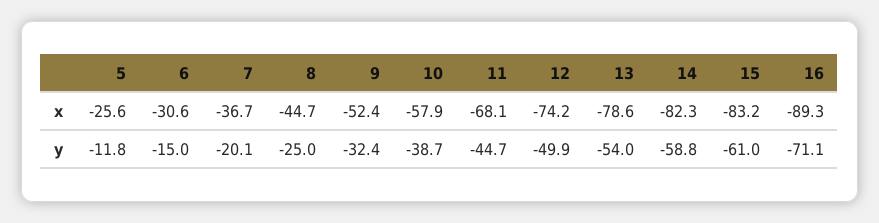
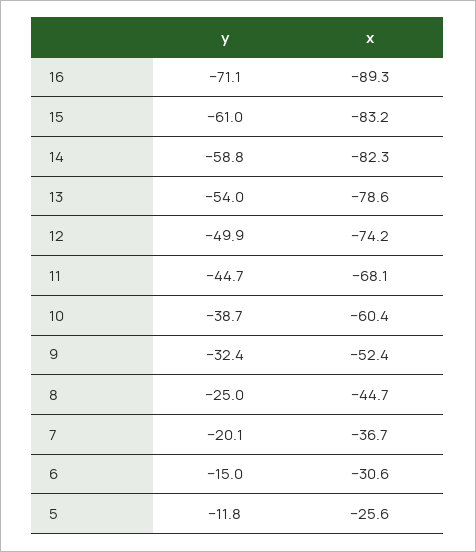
  {
    "5": {
      "x": -25.6,
      "y": -11.8
    },
    "6": {
      "x": -30.6,
      "y": -15
    },
    "7": {
      "x": -36.7,
      "y": -20.1
    },
    "8": {
      "x": -44.7,
      "y": -25
    },
    "9": {
      "x": -52.4,
      "y": -32.4
    },
    "10": {
-     "x": -57.9,
+     "x": -60.4,
      "y": -38.7
    },
    "11": {
      "x": -68.1,
      "y": -44.7
    },
    "12": {
      "x": -74.2,
      "y": -49.9
    },
    "13": {
      "x": -78.6,
      "y": -54
    },
    "14": {
      "x": -82.3,
      "y": -58.8
    },
    "15": {
      "x": -83.2,
      "y": -61
    },
    "16": {
      "x": -89.3,
      "y": -71.1
    }
  }

